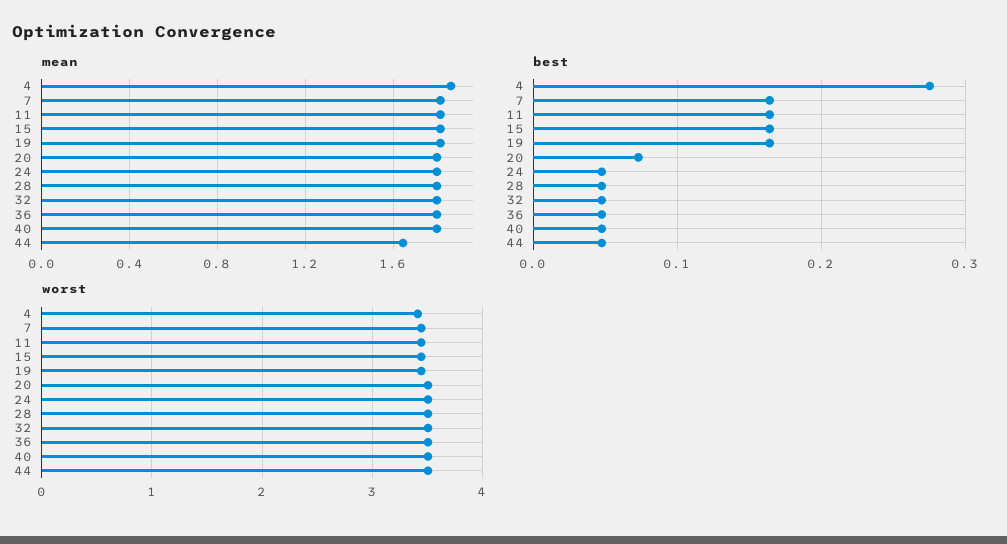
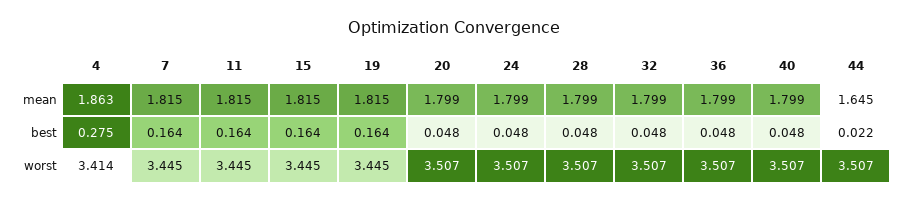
  {
    "mean": {
      "4": 1.863,
      "7": 1.815,
      "11": 1.815,
      "15": 1.815,
      "19": 1.815,
      "20": 1.799,
      "24": 1.799,
      "28": 1.799,
      "32": 1.799,
      "36": 1.799,
      "40": 1.799,
      "44": 1.645
    },
    "best": {
      "4": 0.275,
      "7": 0.164,
      "11": 0.164,
      "15": 0.164,
      "19": 0.164,
-     "20": 0.07,
+     "20": 0.048,
      "24": 0.048,
      "28": 0.048,
      "32": 0.048,
      "36": 0.048,
      "40": 0.048,
-     "44": 0.05
+     "44": 0.022
    },
    "worst": {
      "4": 3.414,
      "7": 3.445,
      "11": 3.445,
      "15": 3.445,
      "19": 3.445,
      "20": 3.507,
      "24": 3.507,
      "28": 3.507,
      "32": 3.507,
      "36": 3.507,
      "40": 3.507,
      "44": 3.507
    }
  }

